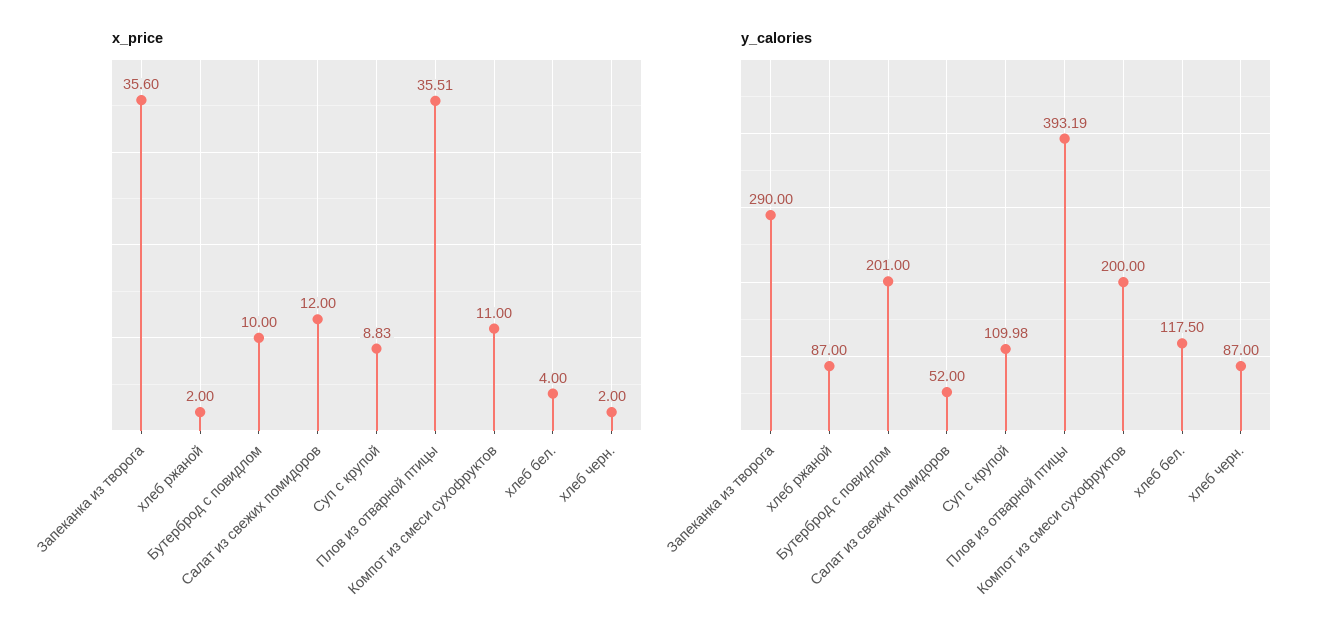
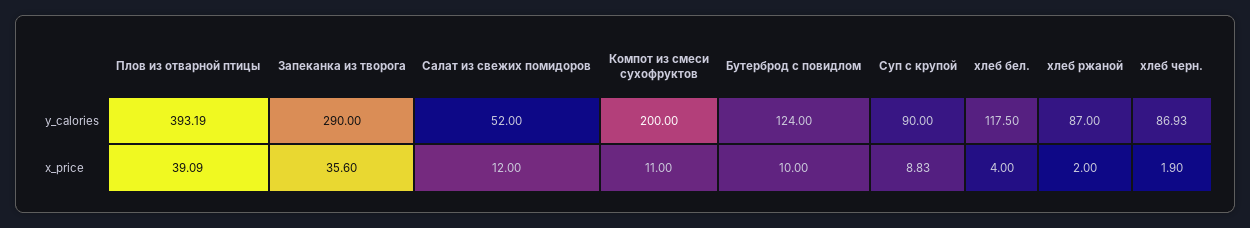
  {
    "x_price": {
      "Запеканка из творога": 35.6,
      "хлеб ржаной": 2,
      "Бутерброд с повидлом": 10,
      "Салат из свежих помидоров": 12,
      "Суп с крупой": 8.83,
-     "Плов из отварной птицы": 35.51,
+     "Плов из отварной птицы": 39.09,
      "Компот из смеси сухофруктов": 11,
      "хлеб бел.": 4,
-     "хлеб черн.": 2
+     "хлеб черн.": 1.9
    },
    "y_calories": {
      "Запеканка из творога": 290,
      "хлеб ржаной": 87,
-     "Бутерброд с повидлом": 201,
+     "Бутерброд с повидлом": 124,
      "Салат из свежих помидоров": 52,
-     "Суп с крупой": 109.98,
+     "Суп с крупой": 90,
      "Плов из отварной птицы": 393.19,
      "Компот из смеси сухофруктов": 200,
      "хлеб бел.": 117.5,
-     "хлеб черн.": 87
+     "хлеб черн.": 86.93
    }
  }

